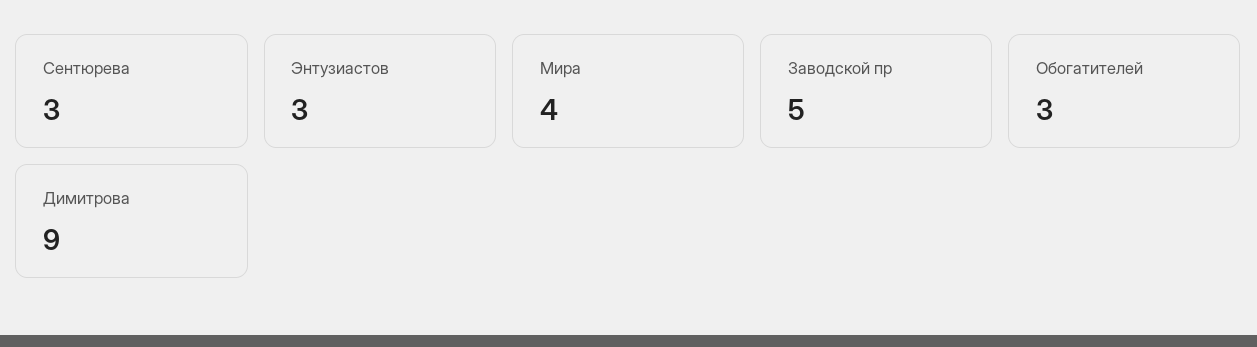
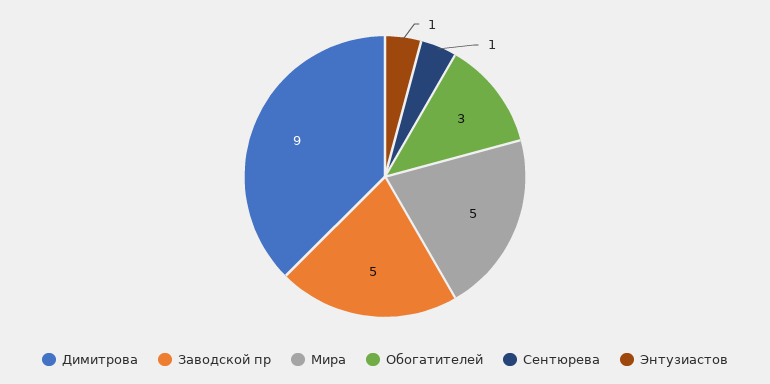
  {
-   "Сентюрева": 3,
+   "Сентюрева": 1,
-   "Энтузиастов": 3,
+   "Энтузиастов": 1,
-   "Мира": 4,
+   "Мира": 5,
    "Заводской пр": 5,
    "Обогатителей": 3,
    "Димитрова": 9
  }

